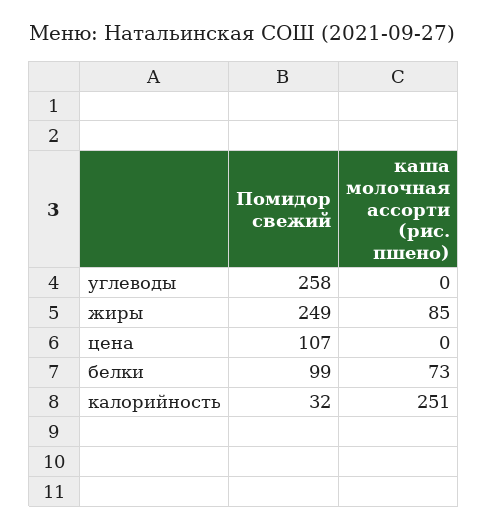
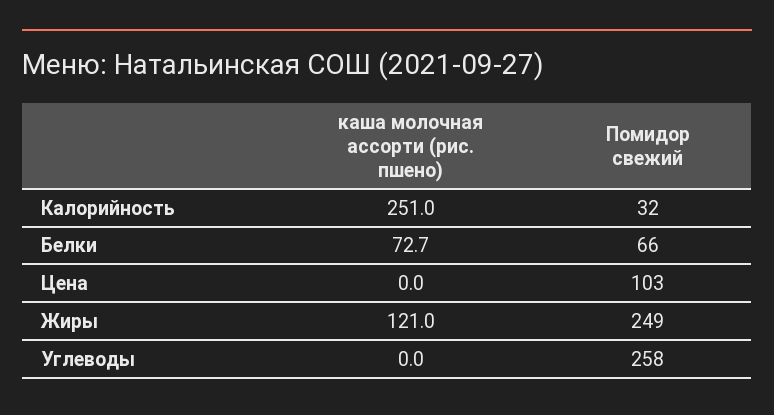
  {
    "Помидор свежий": {
      "углеводы": 258,
      "жиры": 249,
-     "цена": 107,
+     "цена": 103,
-     "белки": 99,
+     "белки": 66,
      "калорийность": 32
    },
    "каша молочная ассорти (рис. пшено)": {
      "углеводы": 0,
-     "жиры": 85,
+     "жиры": 121,
      "цена": 0,
      "белки": 72.7,
      "калорийность": 251
    }
  }

